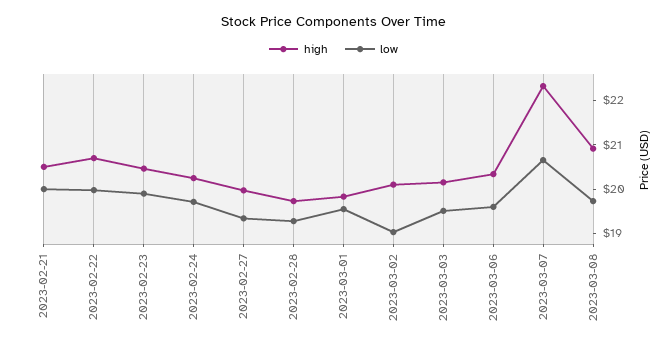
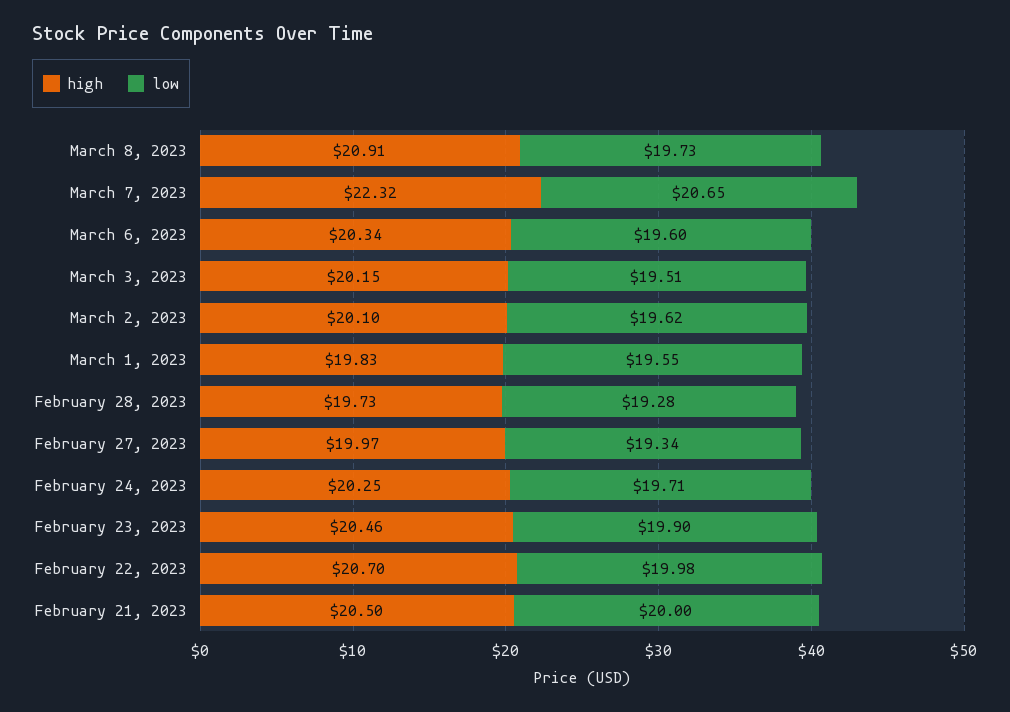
  {
    "high": {
      "2023-02-21": 20.5,
      "2023-02-22": 20.7,
      "2023-02-23": 20.46,
      "2023-02-24": 20.25,
      "2023-02-27": 19.97,
      "2023-02-28": 19.73,
      "2023-03-01": 19.83,
      "2023-03-02": 20.1,
      "2023-03-03": 20.15,
      "2023-03-06": 20.34,
      "2023-03-07": 22.32,
      "2023-03-08": 20.91
    },
    "low": {
      "2023-02-21": 20,
      "2023-02-22": 19.98,
      "2023-02-23": 19.9,
      "2023-02-24": 19.71,
      "2023-02-27": 19.34,
      "2023-02-28": 19.28,
      "2023-03-01": 19.55,
-     "2023-03-02": 19,
+     "2023-03-02": 19.62,
      "2023-03-03": 19.51,
      "2023-03-06": 19.6,
      "2023-03-07": 20.65,
      "2023-03-08": 19.73
    }
  }

